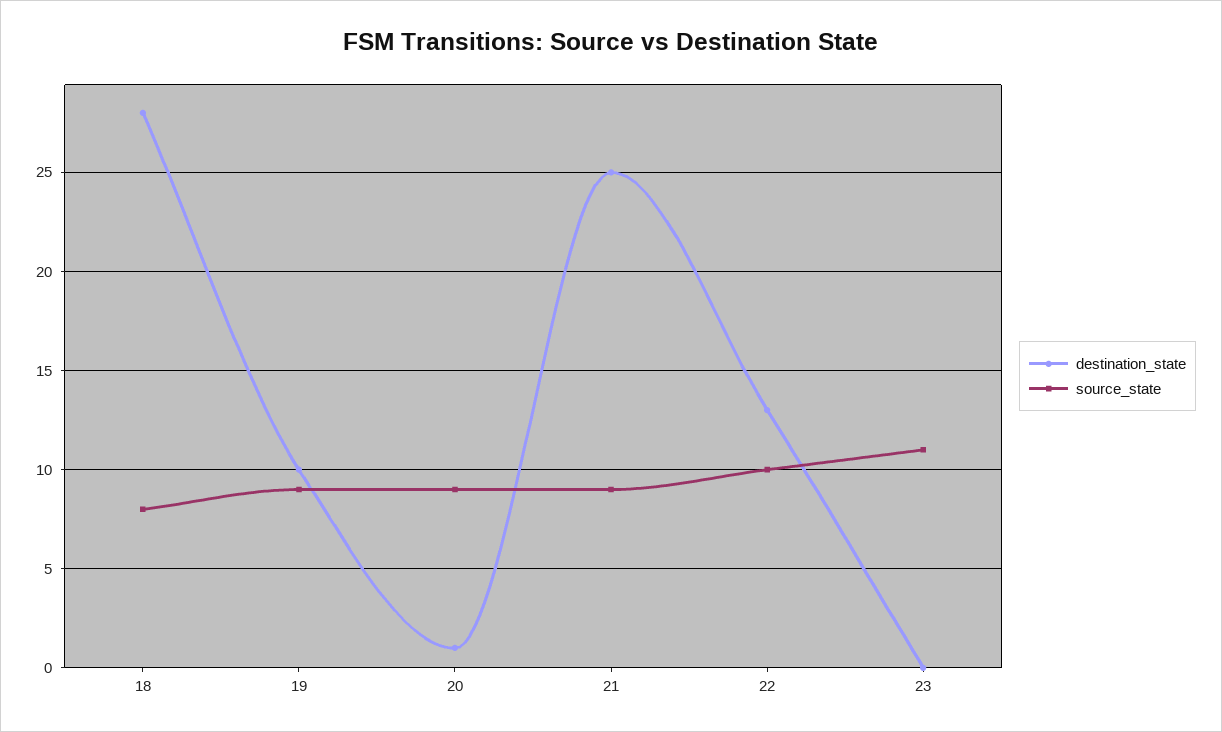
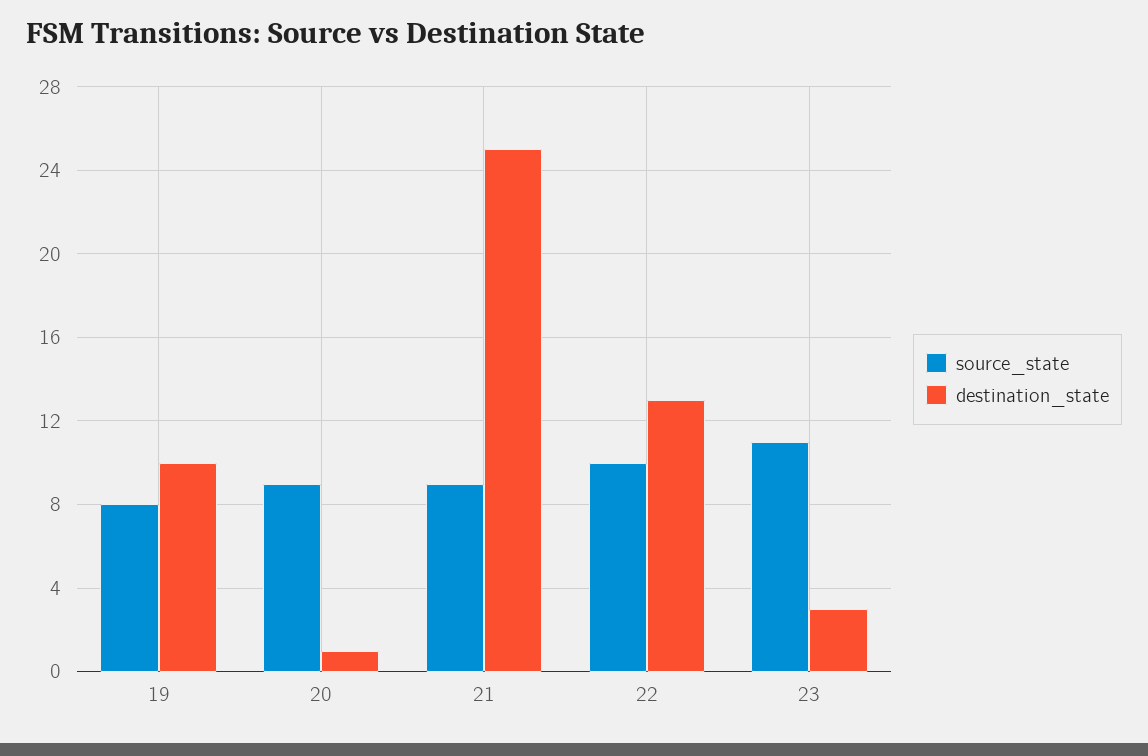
  {
    "destination_state": {
-     "18": 28,
      "19": 10,
      "20": 1,
      "21": 25,
      "22": 13,
-     "23": 0
+     "23": 3
    },
    "source_state": {
-     "18": 8,
-     "19": 9,
+     "19": 8,
      "20": 9,
      "21": 9,
      "22": 10,
      "23": 11
    }
  }

